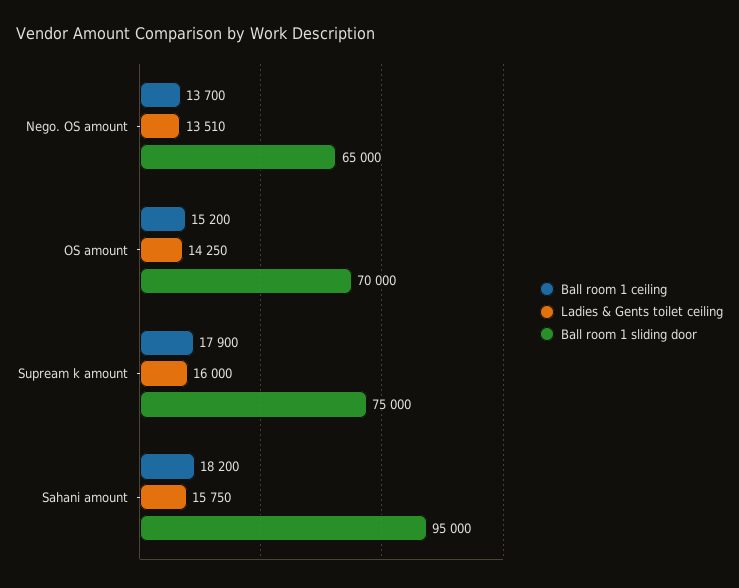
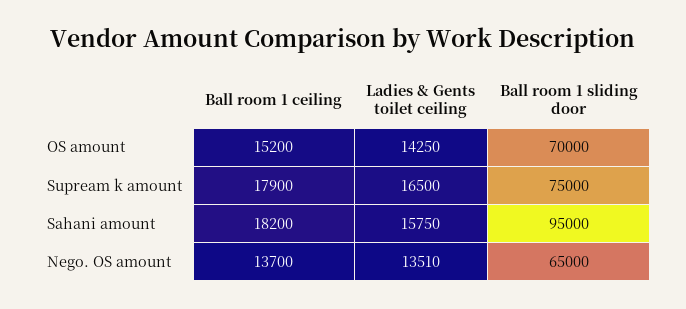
  {
    "Ball room 1 ceiling": {
      "Nego. OS amount": 13700,
      "OS amount": 15200,
      "Supream k amount": 17900,
      "Sahani amount": 18200
    },
    "Ladies & Gents toilet ceiling": {
      "Nego. OS amount": 13510,
      "OS amount": 14250,
-     "Supream k amount": 16000,
+     "Supream k amount": 16500,
      "Sahani amount": 15750
    },
    "Ball room 1 sliding door": {
      "Nego. OS amount": 65000,
      "OS amount": 70000,
      "Supream k amount": 75000,
      "Sahani amount": 95000
    }
  }

